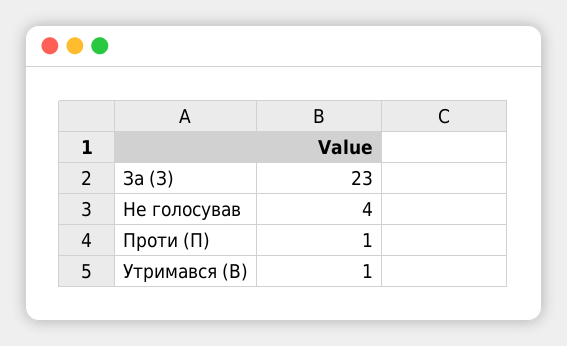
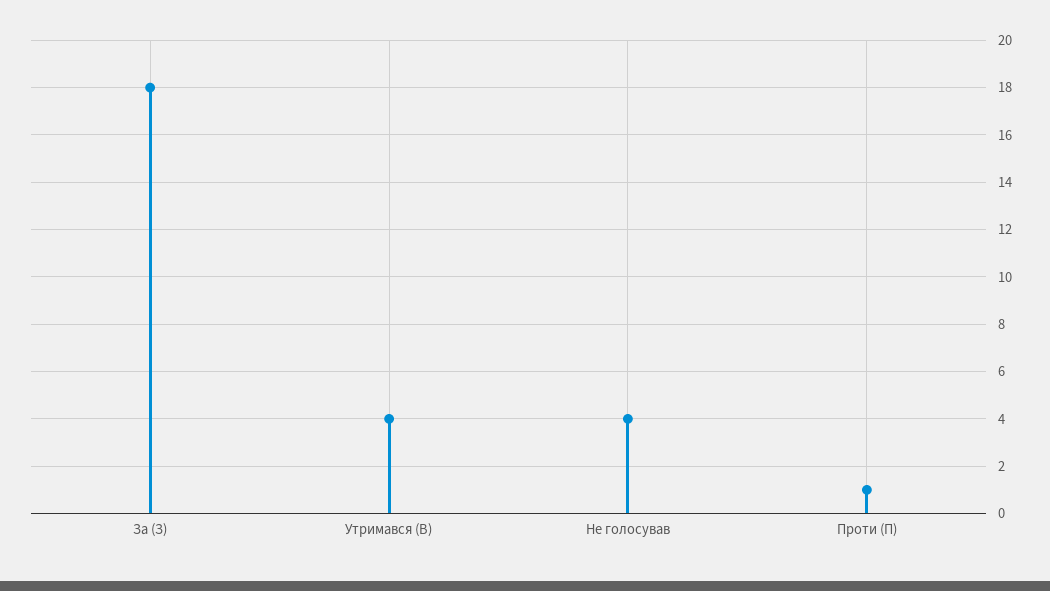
  {
-   "За (З)": 23,
+   "За (З)": 18,
    "Не голосував": 4,
    "Проти (П)": 1,
-   "Утримався (В)": 1
+   "Утримався (В)": 4
  }

